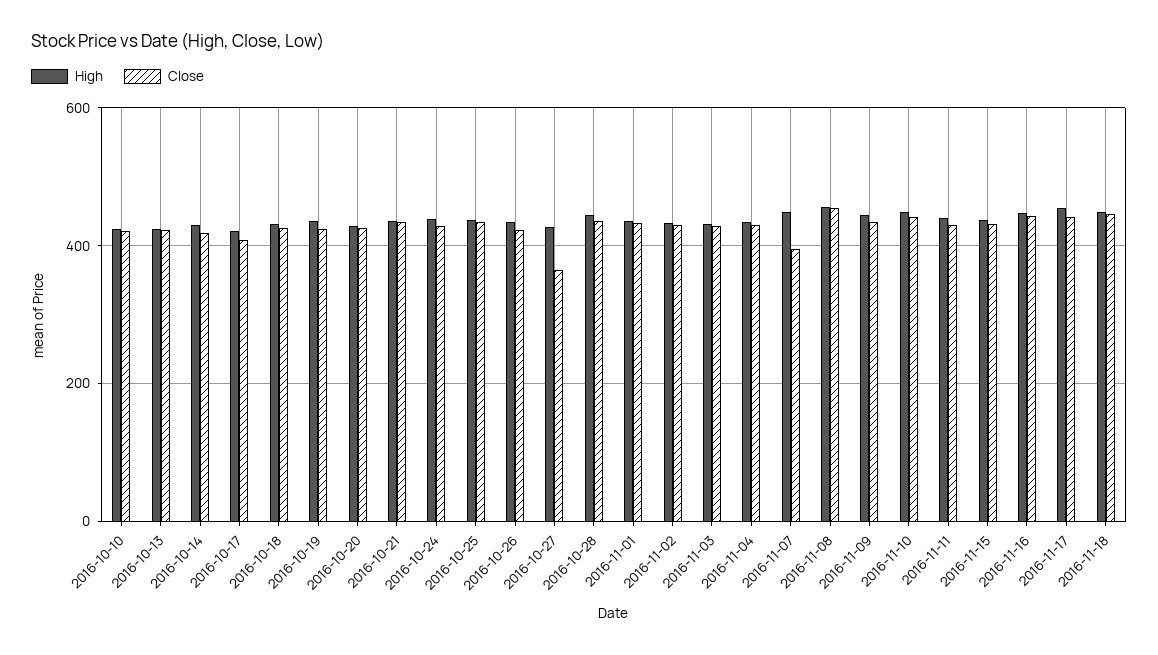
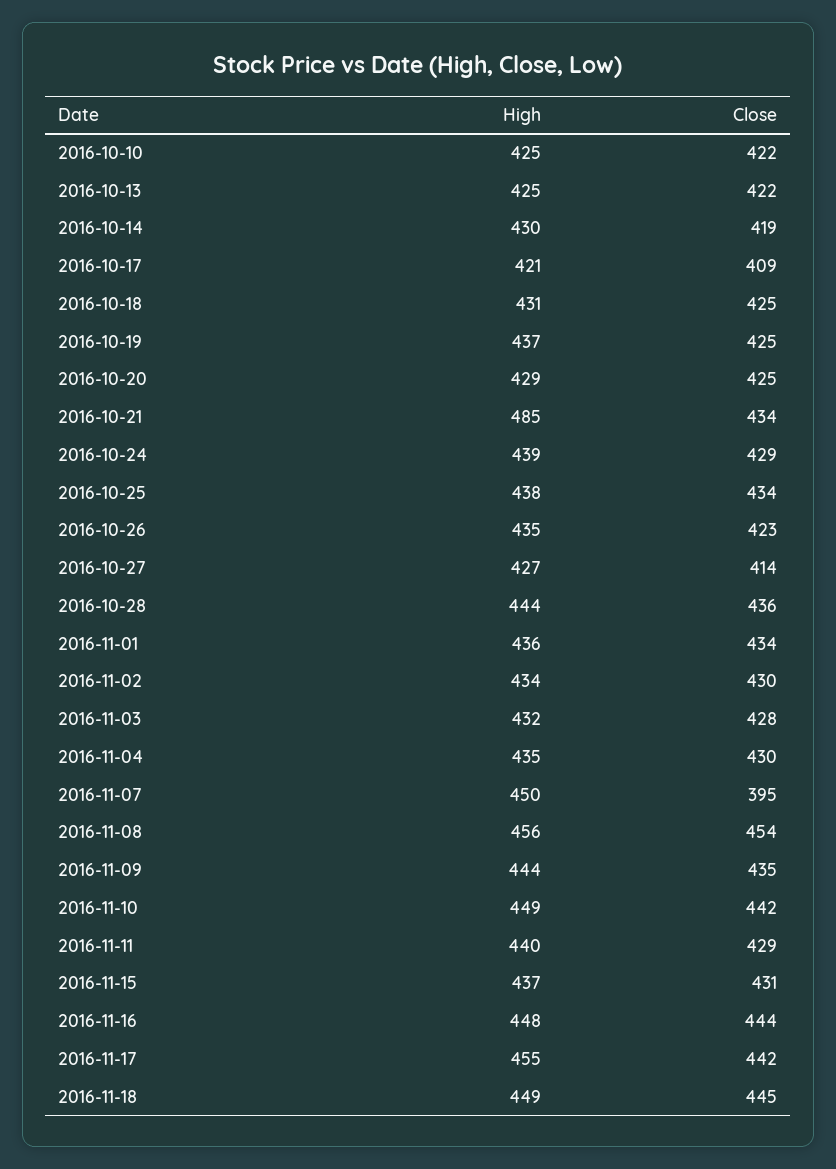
  {
    "High": {
      "2016-10-10": 425,
      "2016-10-13": 425,
      "2016-10-14": 430,
      "2016-10-17": 421,
      "2016-10-18": 431,
      "2016-10-19": 437,
      "2016-10-20": 429,
-     "2016-10-21": 440,
+     "2016-10-21": 485,
      "2016-10-24": 439,
      "2016-10-25": 438,
      "2016-10-26": 435,
      "2016-10-27": 427,
      "2016-10-28": 444,
      "2016-11-01": 436,
      "2016-11-02": 434,
      "2016-11-03": 432,
      "2016-11-04": 435,
      "2016-11-07": 450,
      "2016-11-08": 456,
      "2016-11-09": 444,
      "2016-11-10": 449,
      "2016-11-11": 440,
      "2016-11-15": 437,
      "2016-11-16": 448,
      "2016-11-17": 455,
      "2016-11-18": 449
    },
    "Close": {
      "2016-10-10": 422,
      "2016-10-13": 422,
      "2016-10-14": 419,
      "2016-10-17": 409,
      "2016-10-18": 425,
      "2016-10-19": 425,
      "2016-10-20": 425,
      "2016-10-21": 434,
      "2016-10-24": 429,
      "2016-10-25": 434,
      "2016-10-26": 423,
-     "2016-10-27": 360,
+     "2016-10-27": 414,
      "2016-10-28": 436,
      "2016-11-01": 434,
      "2016-11-02": 430,
      "2016-11-03": 428,
      "2016-11-04": 430,
      "2016-11-07": 395,
      "2016-11-08": 454,
      "2016-11-09": 435,
      "2016-11-10": 442,
      "2016-11-11": 429,
      "2016-11-15": 431,
      "2016-11-16": 444,
      "2016-11-17": 442,
      "2016-11-18": 445
    }
  }

